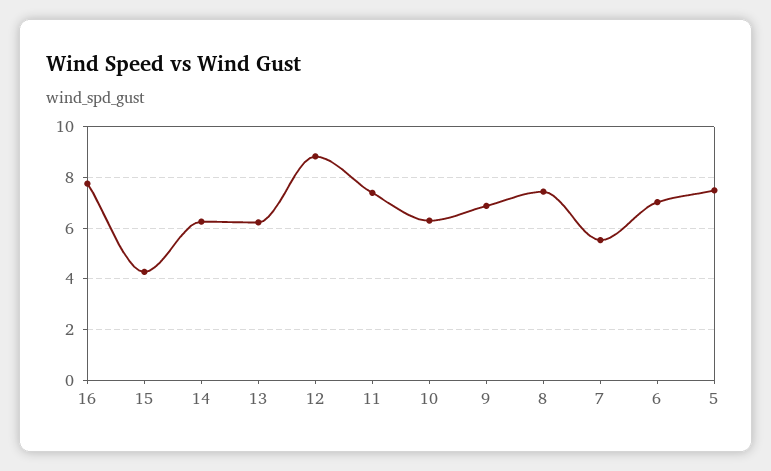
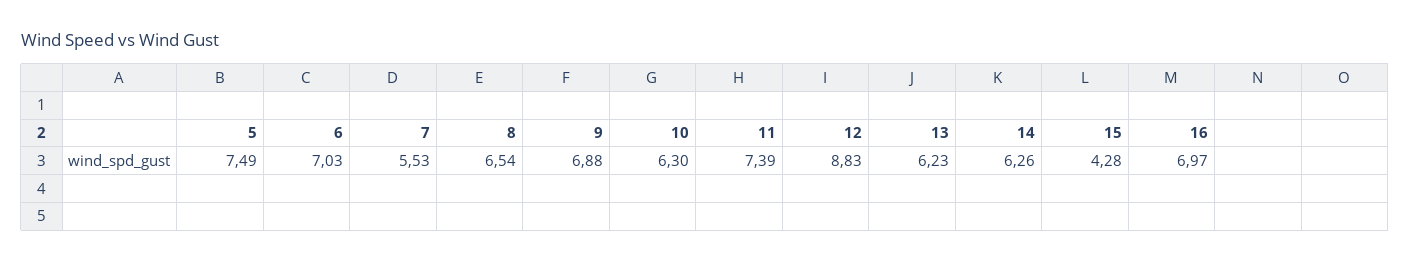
  {
-   "16": 7.75,
+   "16": 6.97,
    "15": 4.28,
    "14": 6.26,
    "13": 6.23,
    "12": 8.83,
    "11": 7.39,
    "10": 6.3,
    "9": 6.88,
-   "8": 7.5,
+   "8": 6.54,
    "7": 5.53,
    "6": 7.03,
    "5": 7.49
  }

